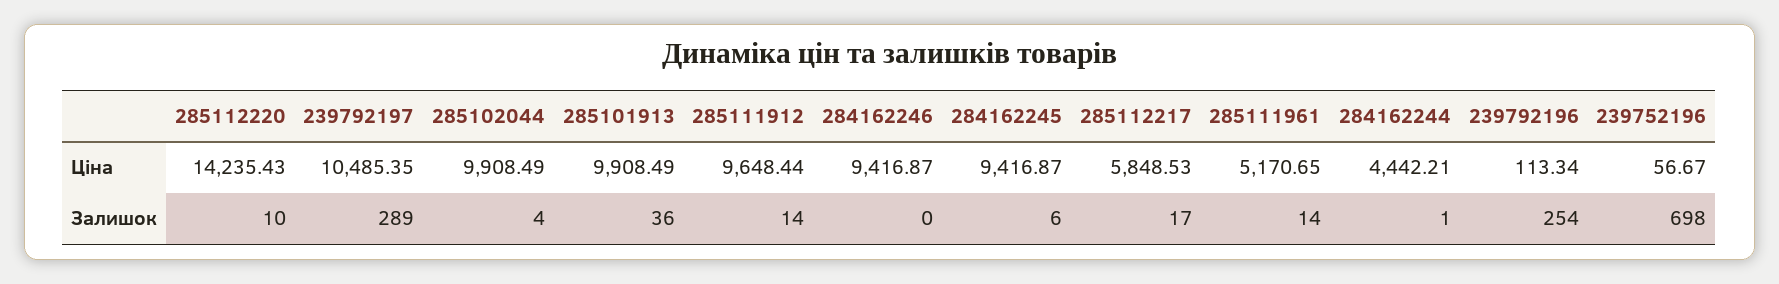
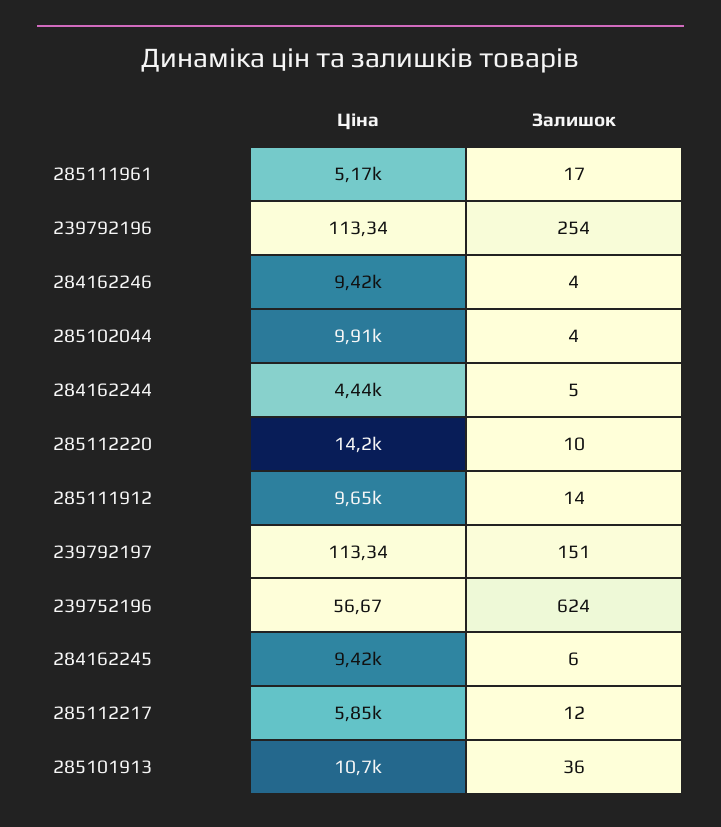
  {
    "285112220": {
      "Ціна": 14235.43,
      "Залишок": 10
    },
    "239792197": {
-     "Ціна": 10485.35,
+     "Ціна": 113.34,
-     "Залишок": 289
+     "Залишок": 151
    },
    "285102044": {
      "Ціна": 9908.49,
      "Залишок": 4
    },
    "285101913": {
-     "Ціна": 9908.49,
+     "Ціна": 10700,
      "Залишок": 36
    },
    "285111912": {
      "Ціна": 9648.44,
      "Залишок": 14
    },
    "284162246": {
      "Ціна": 9416.87,
-     "Залишок": 0
+     "Залишок": 4
    },
    "284162245": {
      "Ціна": 9416.87,
      "Залишок": 6
    },
    "285112217": {
      "Ціна": 5848.53,
-     "Залишок": 17
+     "Залишок": 12
    },
    "285111961": {
      "Ціна": 5170.65,
-     "Залишок": 14
+     "Залишок": 17
    },
    "284162244": {
      "Ціна": 4442.21,
-     "Залишок": 1
+     "Залишок": 5
    },
    "239792196": {
      "Ціна": 113.34,
      "Залишок": 254
    },
    "239752196": {
      "Ціна": 56.67,
-     "Залишок": 698
+     "Залишок": 624
    }
  }

